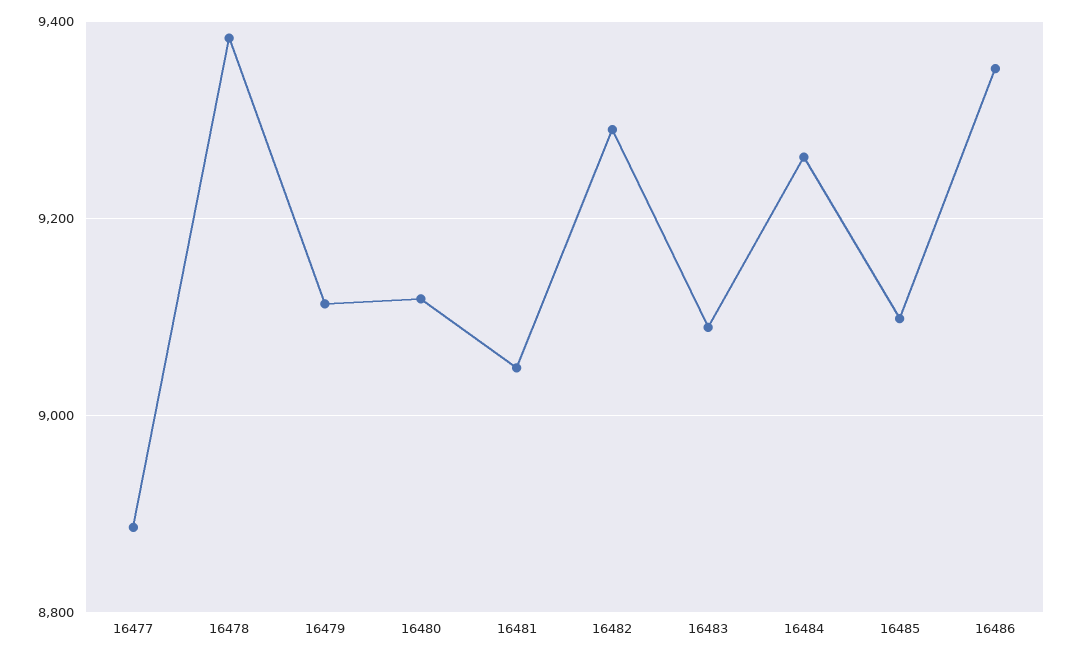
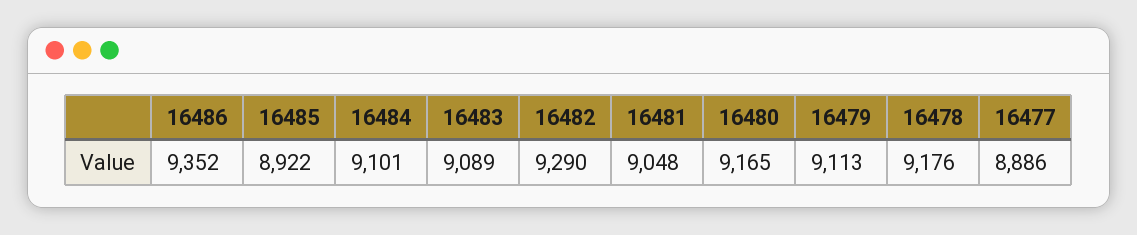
  {
    "16477": 8886,
-   "16478": 9380,
+   "16478": 9176,
    "16479": 9113,
-   "16480": 9120,
+   "16480": 9165,
    "16481": 9048,
    "16482": 9290,
    "16483": 9089,
-   "16484": 9260,
+   "16484": 9101,
-   "16485": 9100,
+   "16485": 8922,
    "16486": 9352
  }

